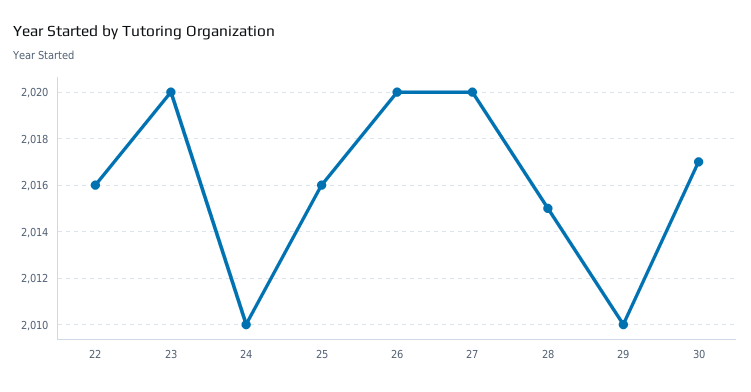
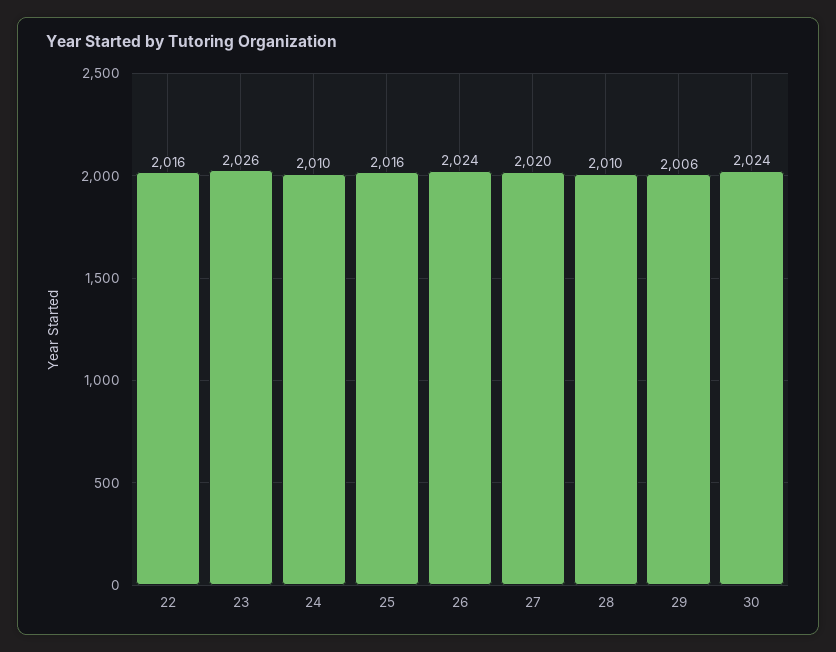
  {
    "22": 2016,
-   "23": 2020,
+   "23": 2026,
    "24": 2010,
    "25": 2016,
-   "26": 2020,
+   "26": 2024,
    "27": 2020,
-   "28": 2015,
+   "28": 2010,
-   "29": 2010,
+   "29": 2006,
-   "30": 2017
+   "30": 2024
  }

